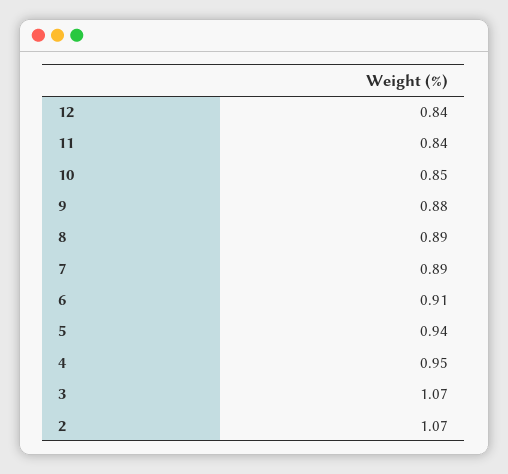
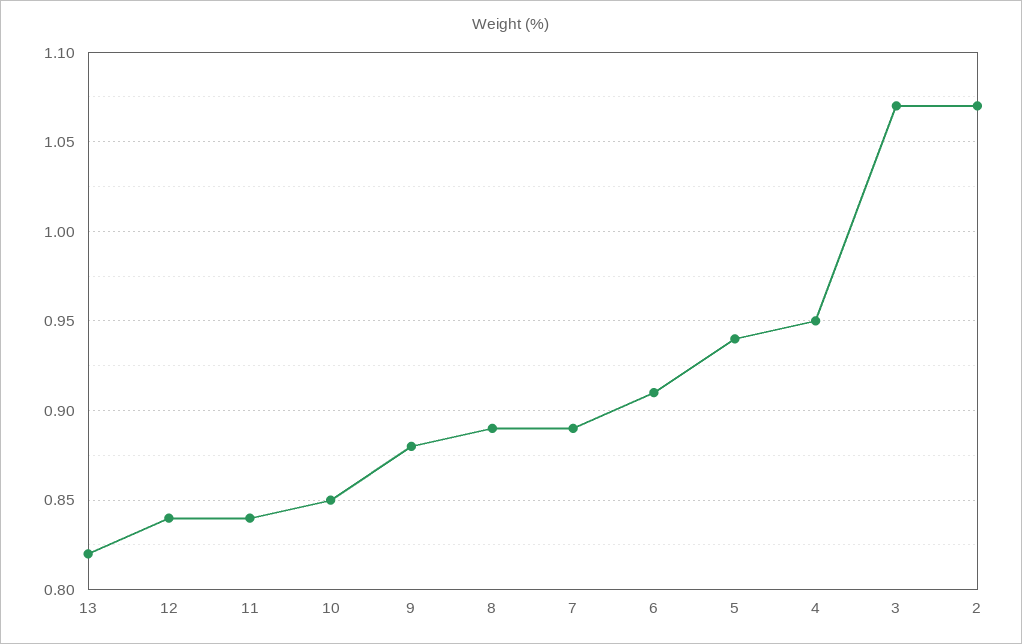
  {
    "12": 0.84,
    "11": 0.84,
    "10": 0.85,
    "9": 0.88,
    "8": 0.89,
    "7": 0.89,
    "6": 0.91,
    "5": 0.94,
    "4": 0.95,
    "3": 1.07,
-   "2": 1.07
+   "2": 1.07,
+   "13": 0.82
  }

